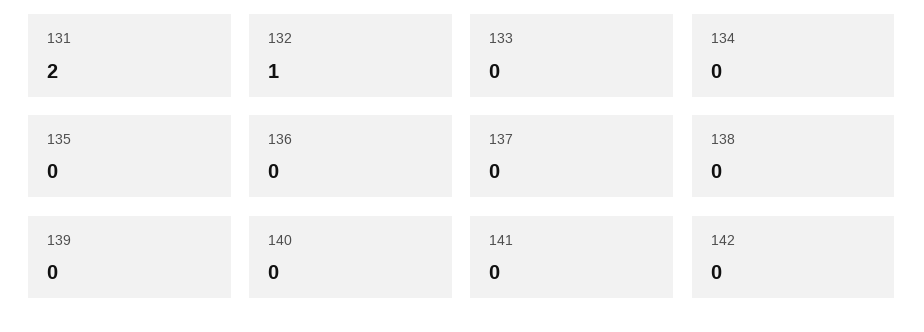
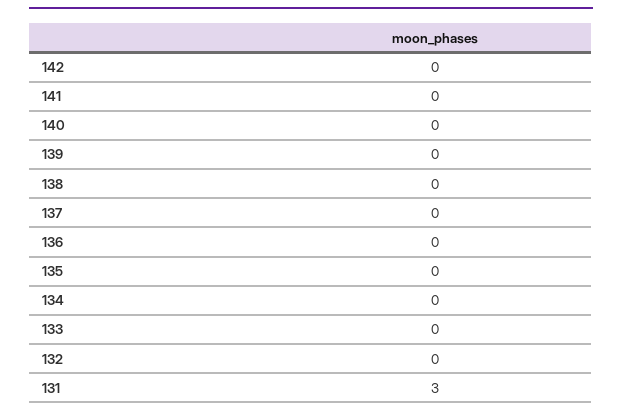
  {
-   "131": 2,
+   "131": 3,
-   "132": 1,
+   "132": 0,
    "133": 0,
    "134": 0,
    "135": 0,
    "136": 0,
    "137": 0,
    "138": 0,
    "139": 0,
    "140": 0,
    "141": 0,
    "142": 0
  }

